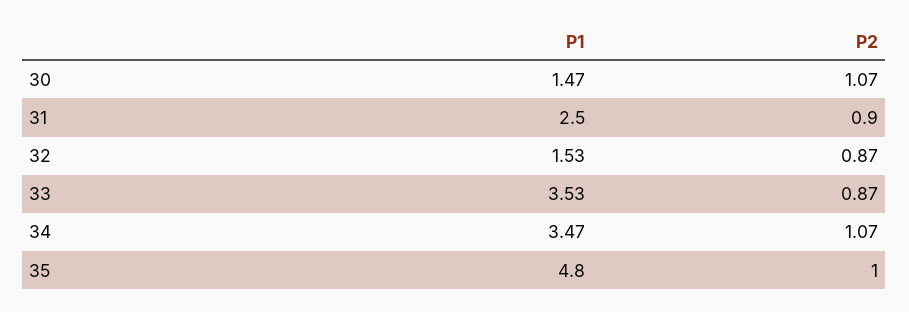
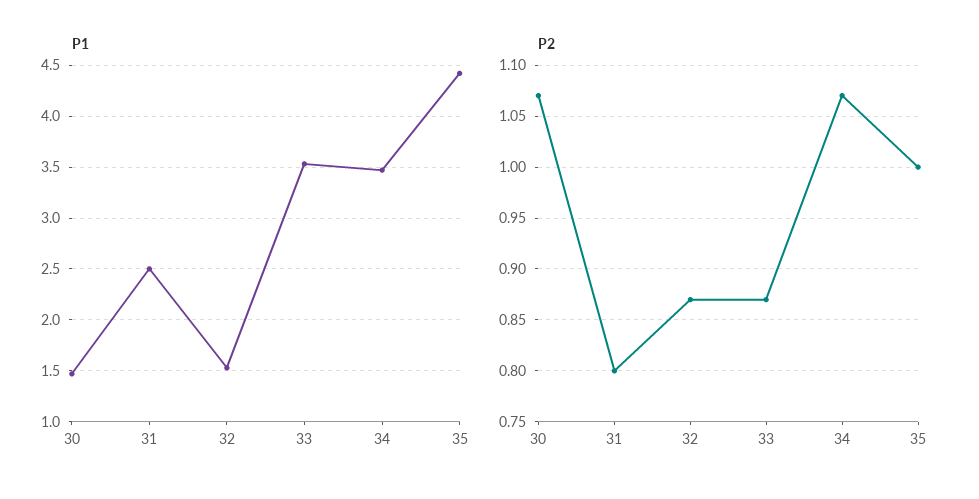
  {
    "P1": {
      "30": 1.47,
      "31": 2.5,
      "32": 1.53,
      "33": 3.53,
      "34": 3.47,
-     "35": 4.8
+     "35": 4.4
    },
    "P2": {
      "30": 1.07,
-     "31": 0.9,
+     "31": 0.8,
      "32": 0.87,
      "33": 0.87,
      "34": 1.07,
      "35": 1
    }
  }

